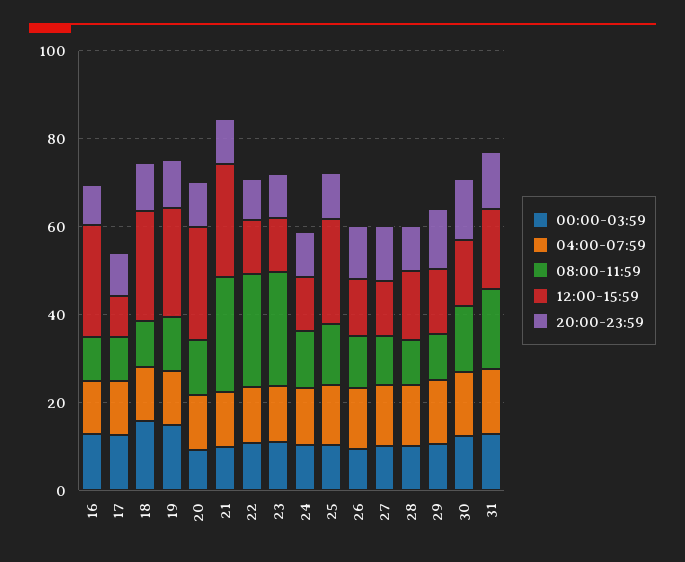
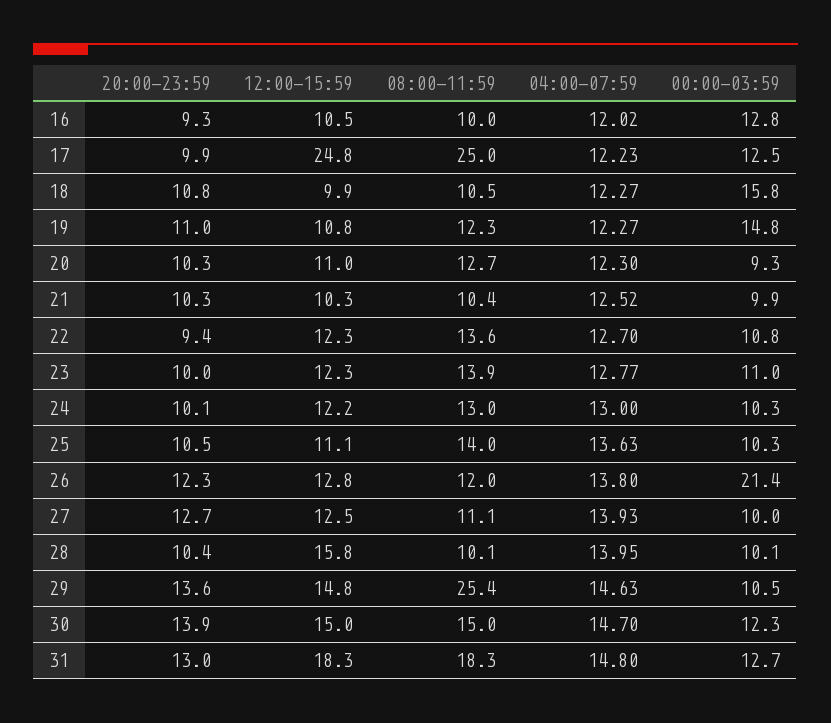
  {
    "00:00-03:59": {
      "16": 12.8,
      "17": 12.5,
      "18": 15.8,
      "19": 14.8,
      "20": 9.3,
      "21": 9.9,
      "22": 10.8,
      "23": 11,
      "24": 10.3,
      "25": 10.3,
-     "26": 10,
+     "26": 21.4,
      "27": 10,
      "28": 10.1,
      "29": 10.5,
      "30": 12.3,
      "31": 12.7
    },
    "04:00-07:59": {
      "16": 12.02,
      "17": 12.23,
      "18": 12.27,
      "19": 12.27,
      "20": 12.3,
      "21": 12.52,
      "22": 12.7,
      "23": 12.77,
      "24": 13,
      "25": 13.63,
      "26": 13.8,
      "27": 13.93,
      "28": 13.95,
      "29": 14.63,
      "30": 14.7,
      "31": 14.8
    },
    "08:00-11:59": {
      "16": 10,
-     "17": 10,
+     "17": 25,
      "18": 10.5,
      "19": 12.3,
      "20": 12.7,
-     "21": 25,
+     "21": 10.4,
-     "22": 25,
+     "22": 13.6,
-     "23": 25,
+     "23": 13.9,
      "24": 13,
      "25": 14,
      "26": 12,
      "27": 11.1,
      "28": 10.1,
-     "29": 10,
+     "29": 25.4,
      "30": 15,
      "31": 18.3
    },
    "12:00-15:59": {
-     "16": 25,
+     "16": 10.5,
-     "17": 10,
+     "17": 24.8,
-     "18": 25,
+     "18": 9.9,
-     "19": 25,
+     "19": 10.8,
-     "20": 25,
+     "20": 11,
-     "21": 25,
+     "21": 10.3,
      "22": 12.3,
      "23": 12.3,
      "24": 12.2,
-     "25": 25,
+     "25": 11.1,
      "26": 12.8,
      "27": 12.5,
      "28": 15.8,
      "29": 14.8,
      "30": 15,
      "31": 18.3
    },
    "20:00-23:59": {
      "16": 9.3,
      "17": 9.9,
      "18": 10.8,
      "19": 11,
      "20": 10.3,
      "21": 10.3,
      "22": 9.4,
      "23": 10,
      "24": 10.1,
      "25": 10.5,
      "26": 12.3,
      "27": 12.7,
      "28": 10.4,
      "29": 13.6,
      "30": 13.9,
      "31": 13
    }
  }

